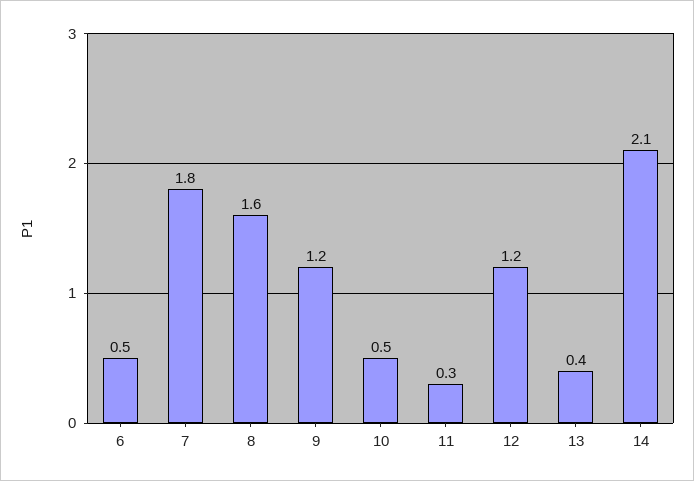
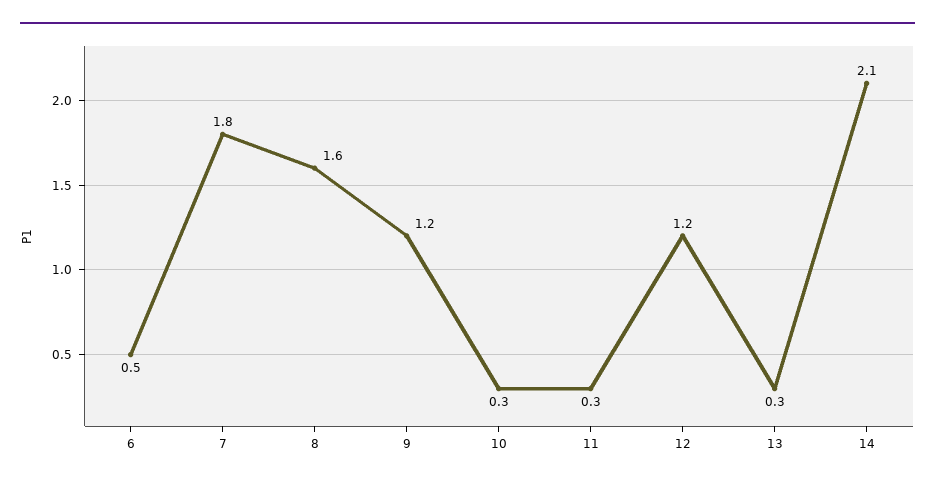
  {
    "6": 0.5,
    "7": 1.8,
    "8": 1.6,
    "9": 1.2,
-   "10": 0.5,
+   "10": 0.3,
    "11": 0.3,
    "12": 1.2,
-   "13": 0.4,
+   "13": 0.3,
    "14": 2.1
  }

